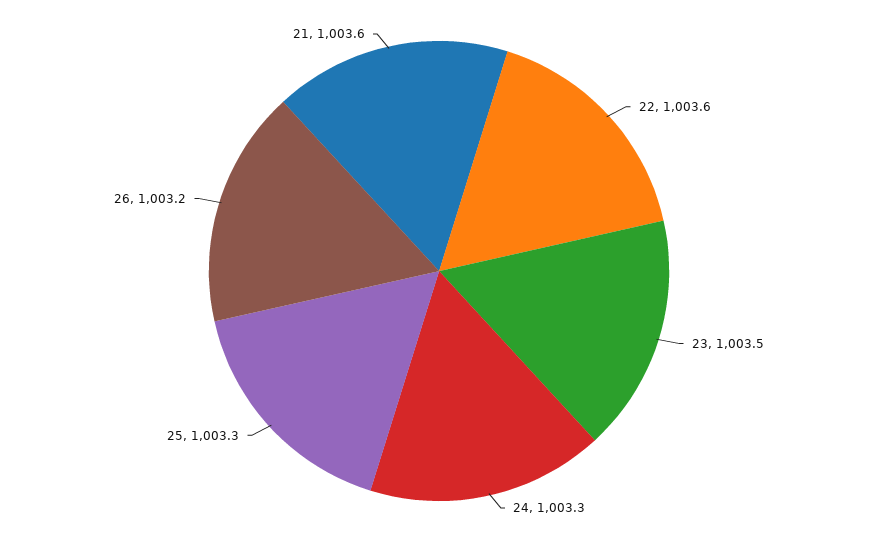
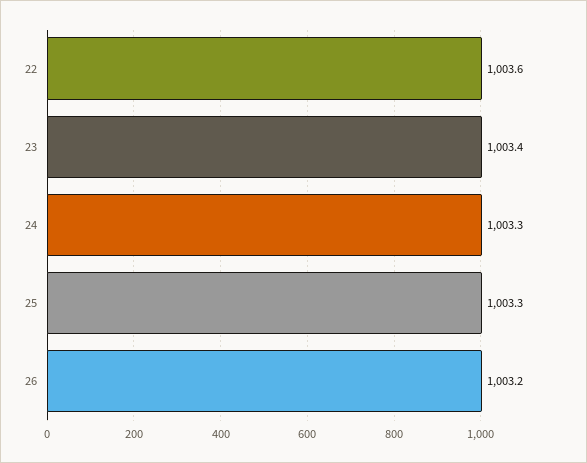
  {
    "22": 1003.6,
-   "23": 1003.5,
+   "23": 1003.4,
    "24": 1003.3,
    "25": 1003.3,
-   "26": 1003.2,
+   "26": 1003.2
-   "21": 1003.6
  }

